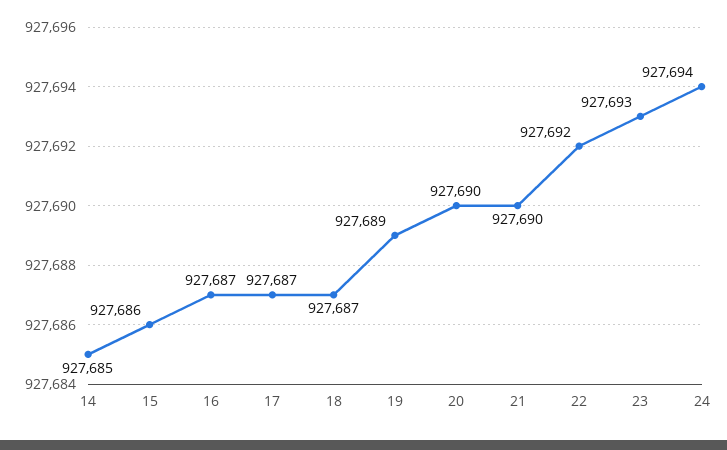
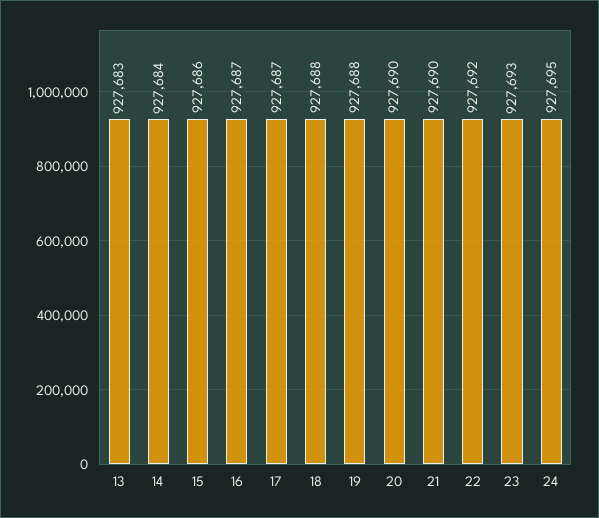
  {
-   "14": 927685,
+   "14": 927684,
    "15": 927686,
    "16": 927687,
    "17": 927687,
-   "18": 927687,
+   "18": 927688,
-   "19": 927689,
+   "19": 927688,
    "20": 927690,
    "21": 927690,
    "22": 927692,
    "23": 927693,
-   "24": 927694
+   "24": 927695,
+   "13": 927683
  }

